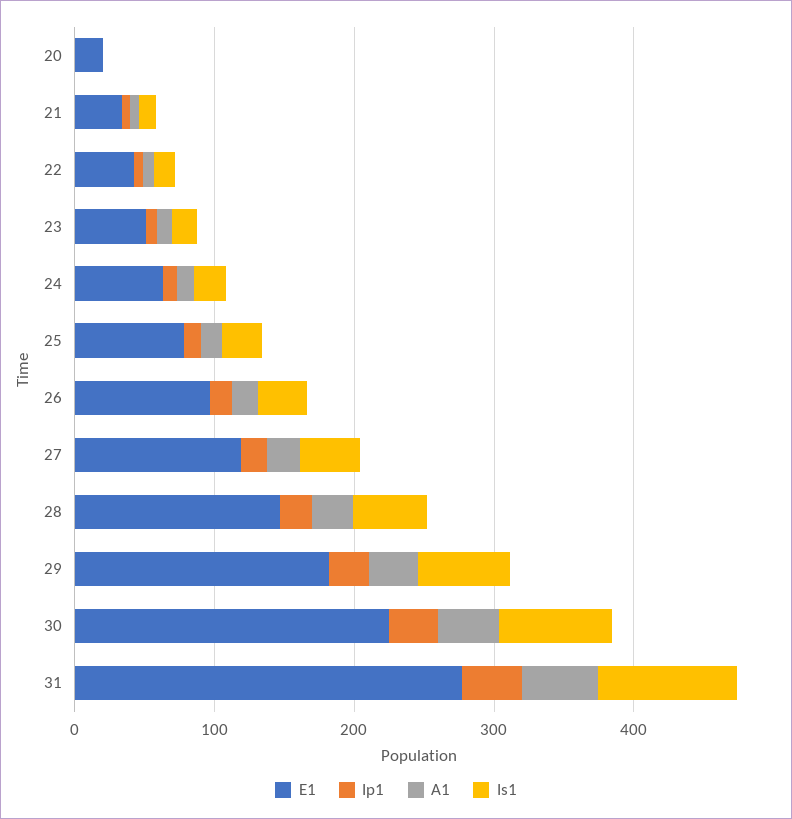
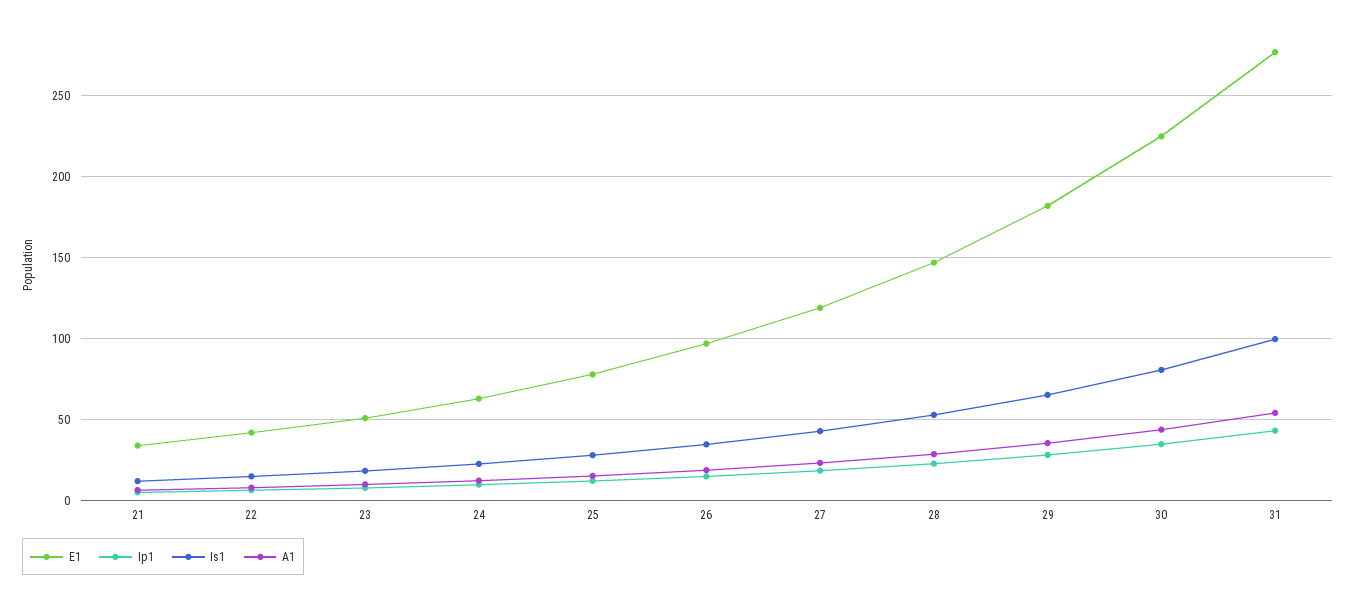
  {
    "E1": {
-     "20": 20,
      "21": 35,
      "22": 40,
      "23": 50,
      "24": 65,
      "25": 80,
      "26": 95,
      "27": 120,
      "28": 145,
      "29": 180,
      "30": 225,
      "31": 275
    },
    "Ip1": {
-     "20": 0,
      "21": 5,
      "22": 5,
      "23": 10,
      "24": 10,
      "25": 10,
      "26": 15,
      "27": 20,
      "28": 25,
      "29": 30,
      "30": 35,
      "31": 45
    },
    "A1": {
-     "20": 0,
      "21": 5,
      "22": 10,
      "23": 10,
      "24": 10,
      "25": 15,
      "26": 20,
      "27": 25,
      "28": 30,
      "29": 35,
      "30": 45,
      "31": 55
    },
    "Is1": {
-     "20": 0,
      "21": 10,
      "22": 15,
      "23": 20,
      "24": 25,
      "25": 30,
      "26": 35,
      "27": 45,
      "28": 55,
      "29": 65,
      "30": 80,
      "31": 100
    }
  }

